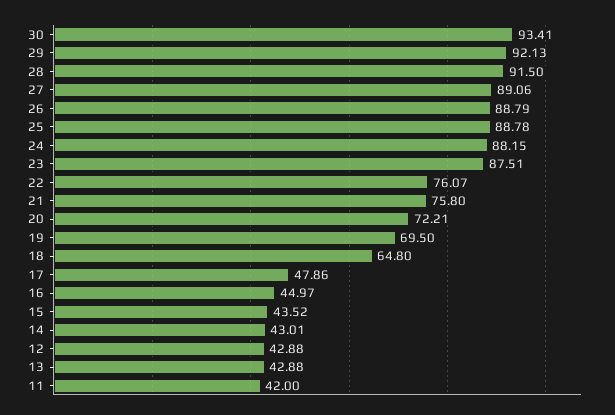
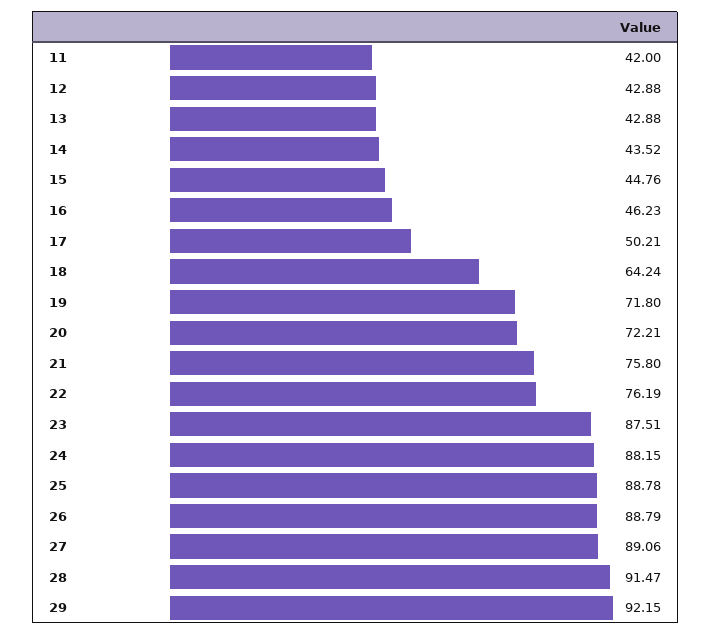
  {
-   "30": 93.41,
-   "29": 92.13,
+   "29": 92.15,
-   "28": 91.5,
+   "28": 91.47,
    "27": 89.06,
    "26": 88.79,
    "25": 88.78,
    "24": 88.15,
    "23": 87.51,
-   "22": 76.07,
+   "22": 76.19,
    "21": 75.8,
    "20": 72.21,
-   "19": 69.5,
+   "19": 71.8,
-   "18": 64.8,
+   "18": 64.24,
-   "17": 47.86,
+   "17": 50.21,
-   "16": 44.97,
+   "16": 46.23,
-   "15": 43.52,
+   "15": 44.76,
-   "14": 43.01,
+   "14": 43.52,
    "12": 42.88,
    "13": 42.88,
    "11": 42
  }

